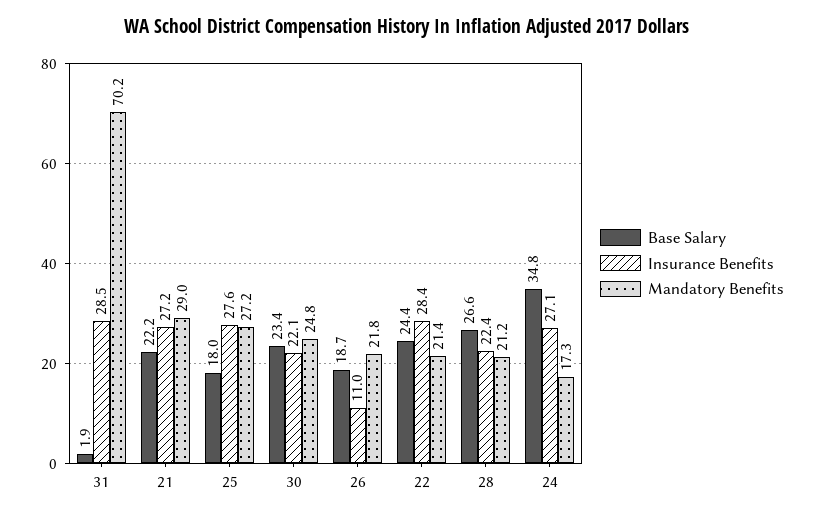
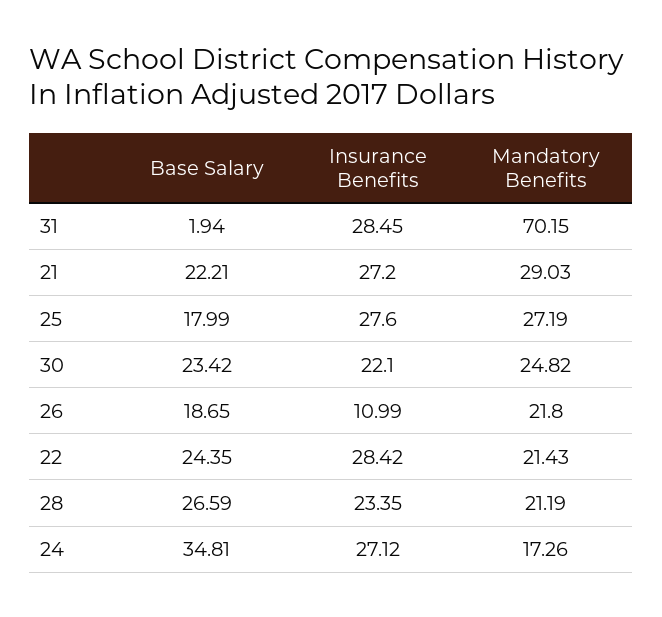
  {
    "Base Salary": {
      "31": 1.94,
      "21": 22.21,
      "25": 17.99,
      "30": 23.42,
      "26": 18.65,
      "22": 24.35,
      "28": 26.59,
      "24": 34.81
    },
    "Insurance Benefits": {
      "31": 28.45,
      "21": 27.2,
      "25": 27.6,
      "30": 22.1,
      "26": 10.99,
      "22": 28.42,
-     "28": 22.4,
+     "28": 23.35,
      "24": 27.12
    },
    "Mandatory Benefits": {
      "31": 70.15,
      "21": 29.03,
      "25": 27.19,
      "30": 24.82,
      "26": 21.8,
      "22": 21.43,
      "28": 21.19,
      "24": 17.26
    }
  }

